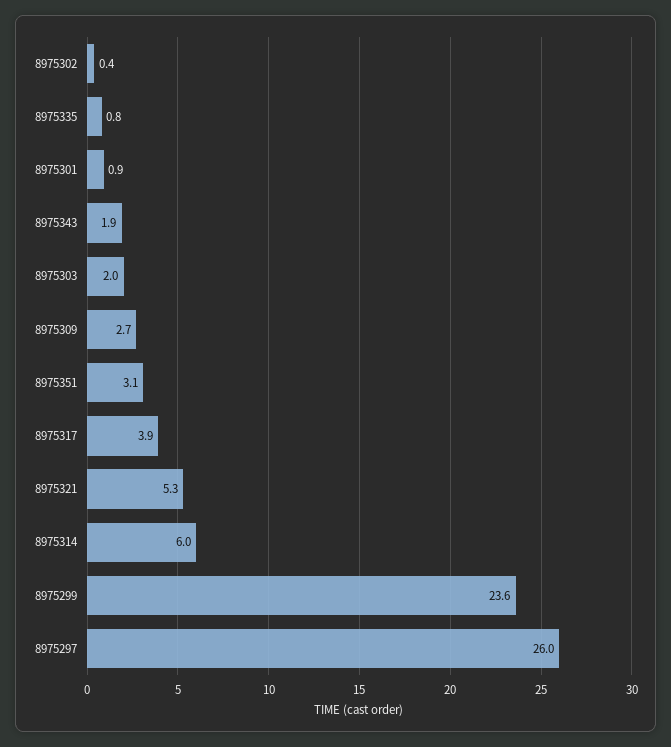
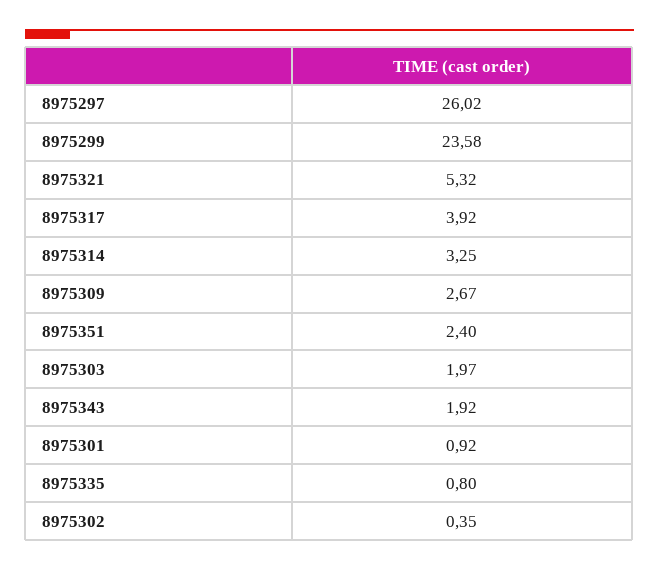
  {
    "8975302": 0.35,
    "8975335": 0.8,
    "8975301": 0.92,
    "8975343": 1.92,
    "8975303": 1.97,
    "8975309": 2.67,
-   "8975351": 3.1,
+   "8975351": 2.4,
    "8975317": 3.92,
    "8975321": 5.32,
-   "8975314": 6,
+   "8975314": 3.25,
    "8975299": 23.58,
    "8975297": 26.02
  }

